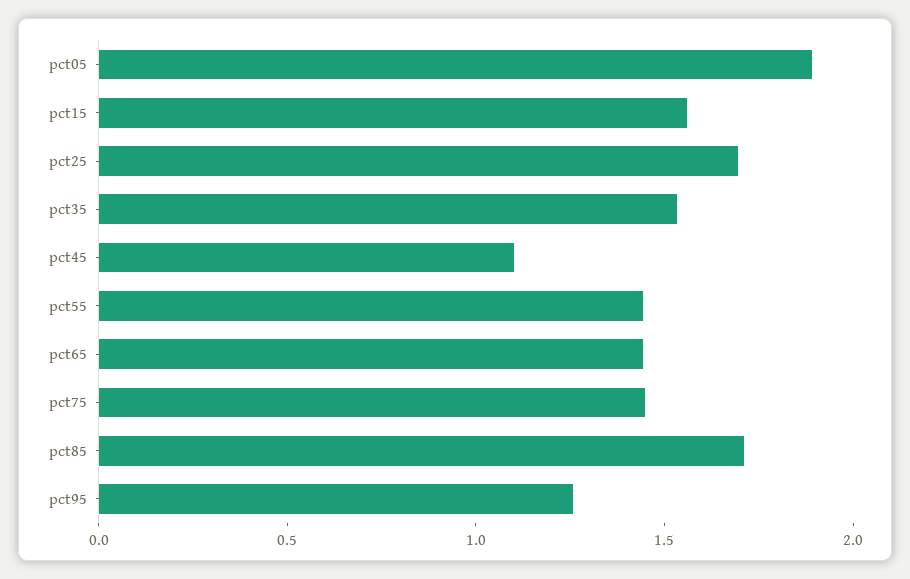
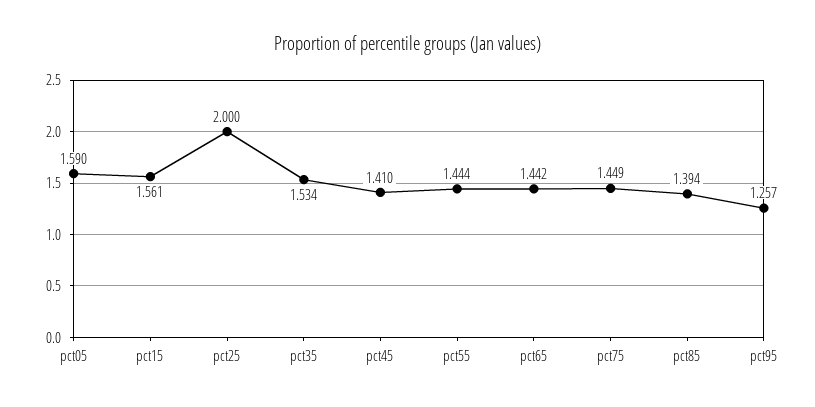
  {
-   "pct05": 1.9,
+   "pct05": 1.59,
    "pct15": 1.561,
-   "pct25": 1.7,
+   "pct25": 2,
    "pct35": 1.534,
-   "pct45": 1.1,
+   "pct45": 1.41,
    "pct55": 1.444,
    "pct65": 1.442,
    "pct75": 1.449,
-   "pct85": 1.7,
+   "pct85": 1.394,
    "pct95": 1.257
  }

